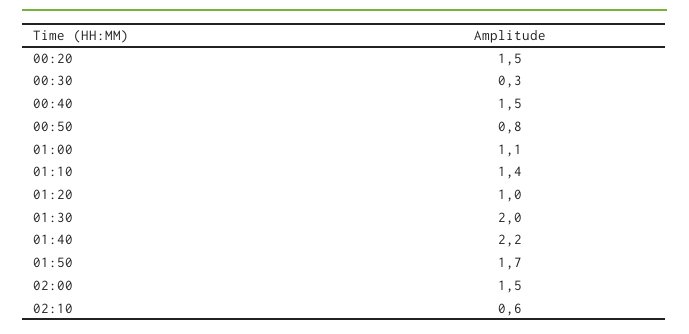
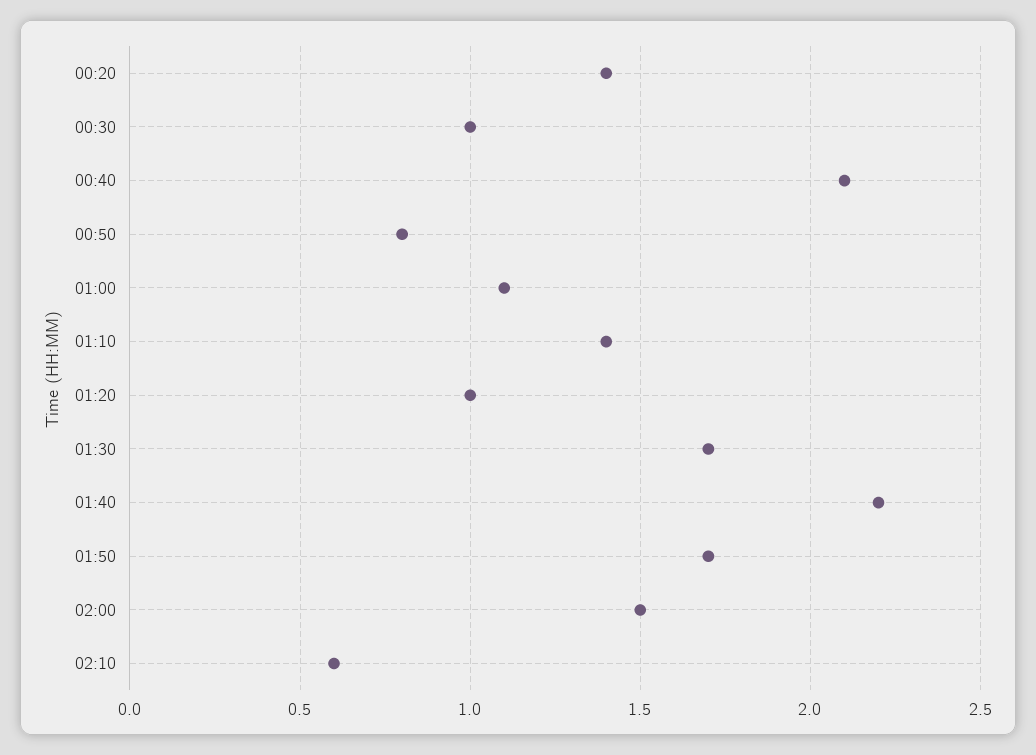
  {
-   "00:20": 1.5,
+   "00:20": 1.4,
-   "00:30": 0.3,
+   "00:30": 1,
-   "00:40": 1.5,
+   "00:40": 2.1,
    "00:50": 0.8,
    "01:00": 1.1,
    "01:10": 1.4,
    "01:20": 1,
-   "01:30": 2,
+   "01:30": 1.7,
    "01:40": 2.2,
    "01:50": 1.7,
    "02:00": 1.5,
    "02:10": 0.6
  }

